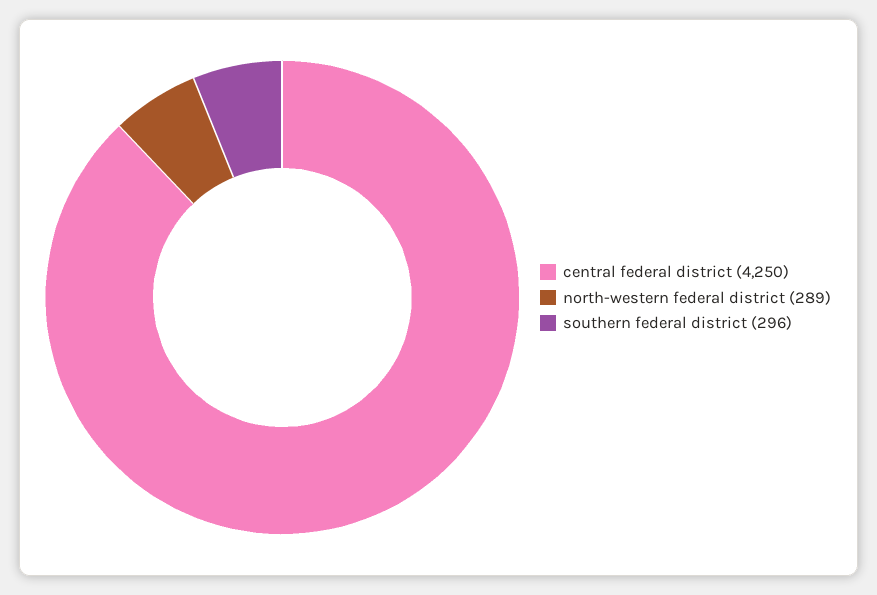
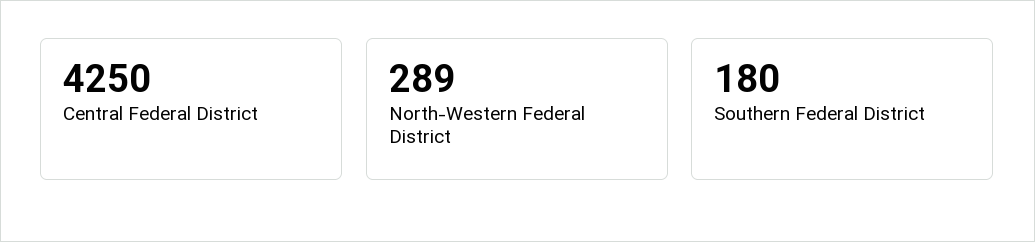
  {
    "central federal district": 4250,
    "north-western federal district": 289,
-   "southern federal district": 296
+   "southern federal district": 180
  }

